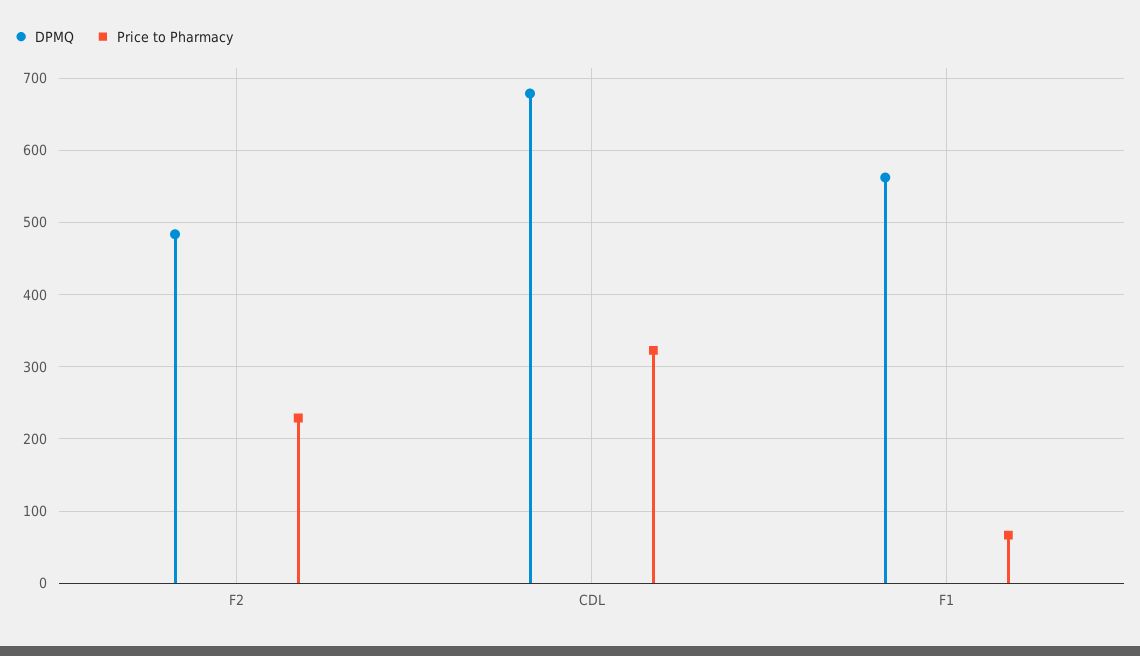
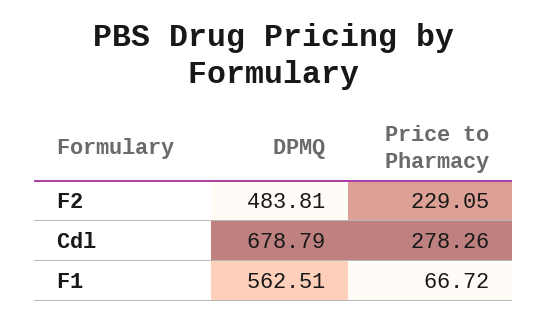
  {
    "DPMQ": {
      "F2": 483.81,
      "CDL": 678.79,
      "F1": 562.51
    },
    "Price to Pharmacy": {
      "F2": 229.05,
-     "CDL": 320,
+     "CDL": 278.26,
      "F1": 66.72
    }
  }

